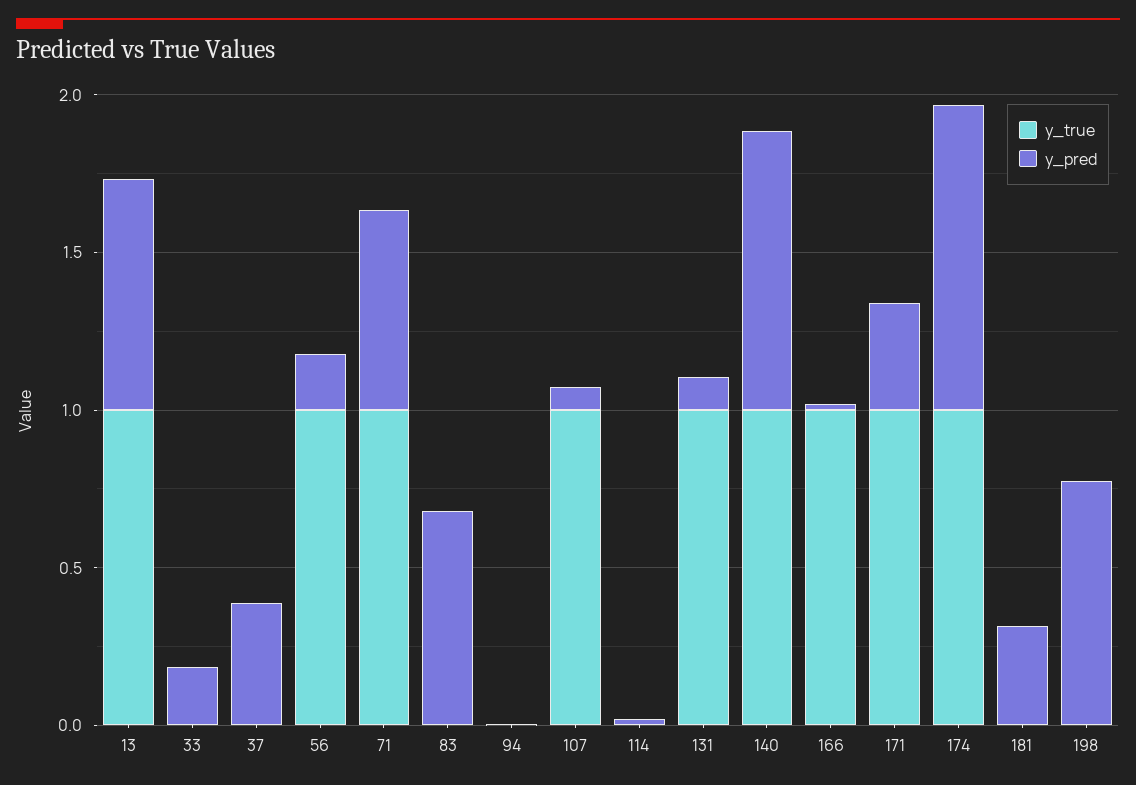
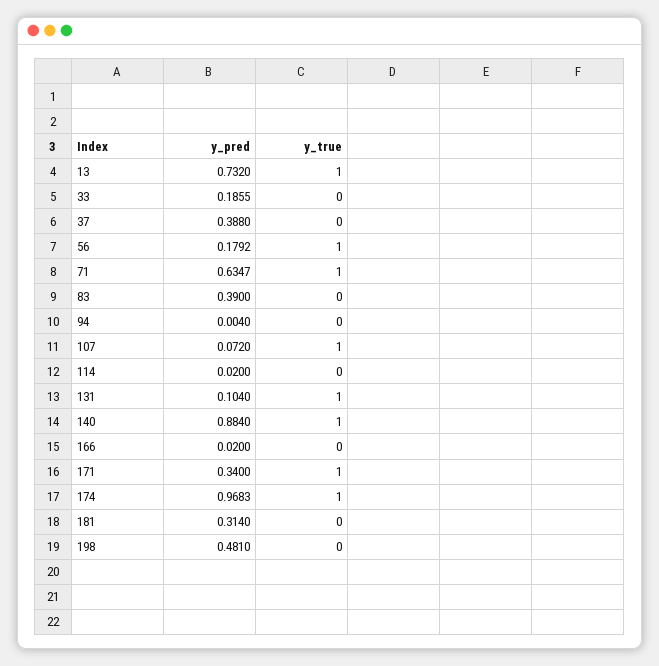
  {
    "y_true": {
      "13": 1,
      "33": 0,
      "37": 0,
      "56": 1,
      "71": 1,
      "83": 0,
      "94": 0,
      "107": 1,
      "114": 0,
      "131": 1,
      "140": 1,
-     "166": 1,
+     "166": 0,
      "171": 1,
      "174": 1,
      "181": 0,
      "198": 0
    },
    "y_pred": {
      "13": 0.732,
      "33": 0.1855,
      "37": 0.388,
      "56": 0.1792,
      "71": 0.6347,
-     "83": 0.7,
+     "83": 0.39,
      "94": 0.004,
      "107": 0.072,
      "114": 0.02,
      "131": 0.104,
      "140": 0.884,
      "166": 0.02,
      "171": 0.34,
      "174": 0.9683,
      "181": 0.314,
-     "198": 0.8
+     "198": 0.481
    }
  }

